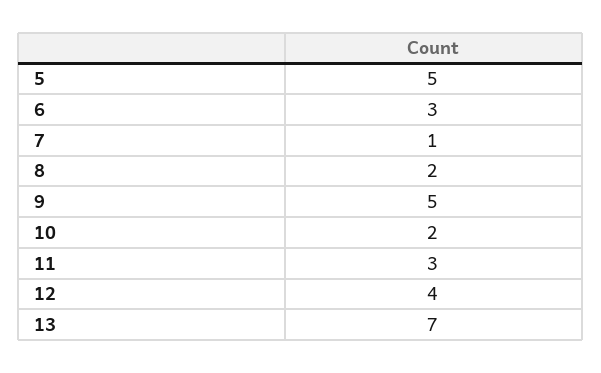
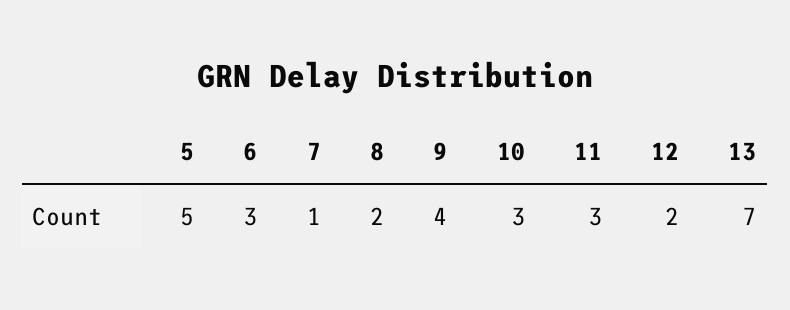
  {
    "5": 5,
    "6": 3,
    "7": 1,
    "8": 2,
-   "9": 5,
+   "9": 4,
-   "10": 2,
+   "10": 3,
    "11": 3,
-   "12": 4,
+   "12": 2,
    "13": 7
  }

